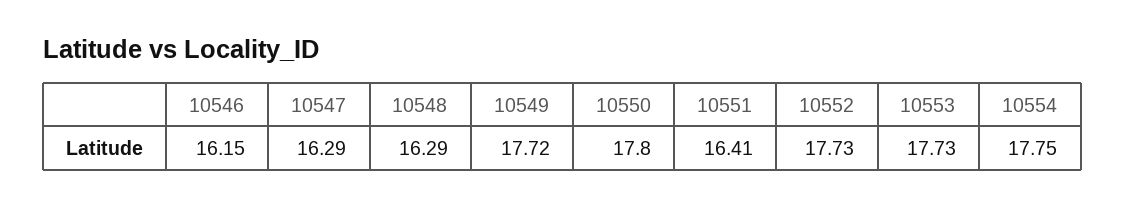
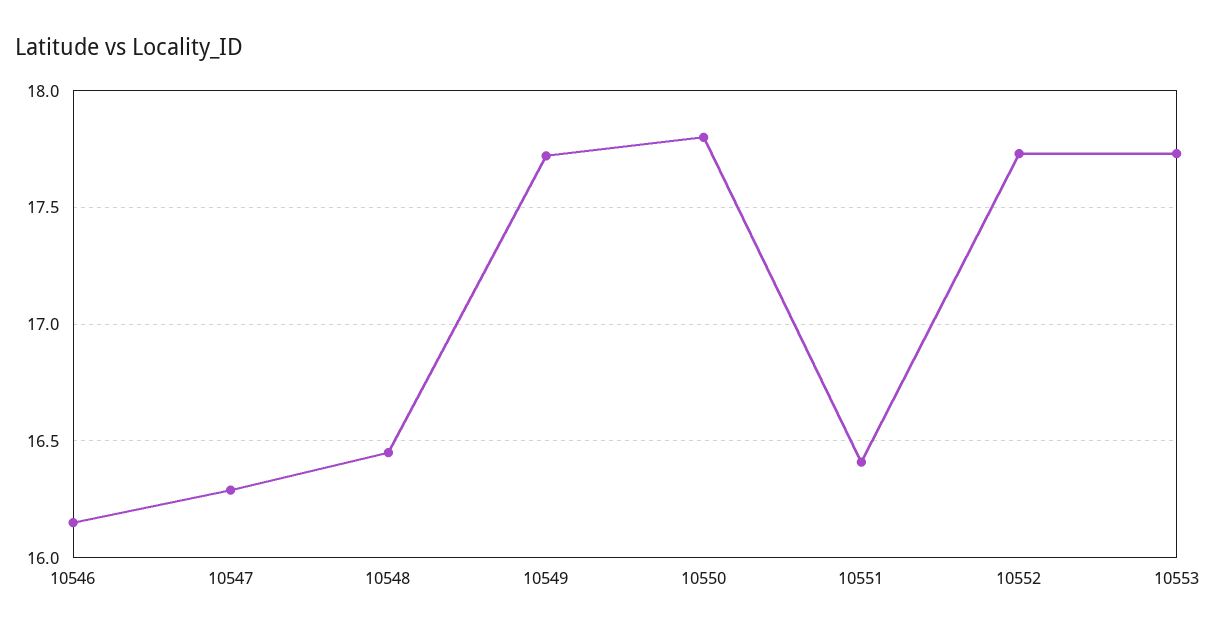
  {
    "10546": 16.15,
    "10547": 16.29,
-   "10548": 16.29,
+   "10548": 16.45,
    "10549": 17.72,
    "10550": 17.8,
    "10551": 16.41,
    "10552": 17.73,
-   "10553": 17.73,
+   "10553": 17.73
-   "10554": 17.75
  }

